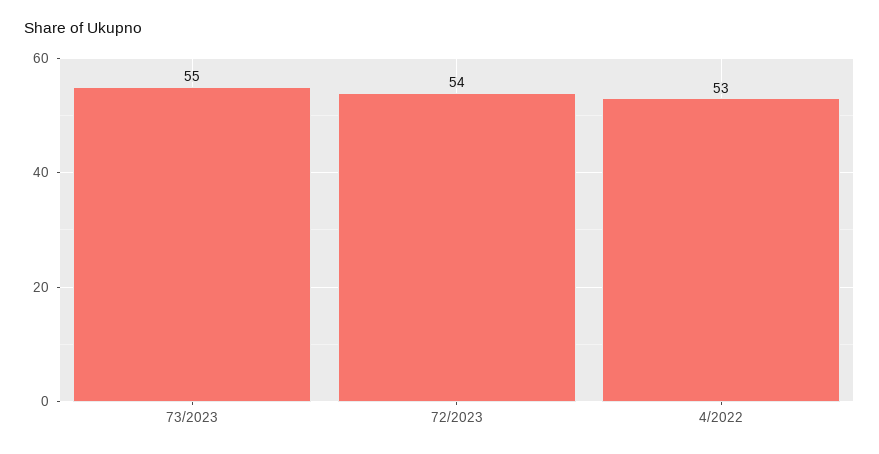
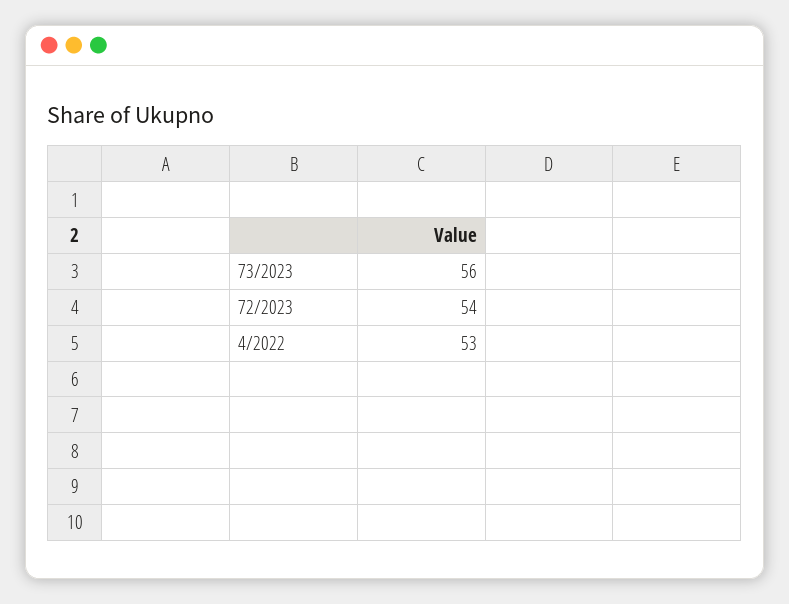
  {
-   "73/2023": 55,
+   "73/2023": 56,
    "72/2023": 54,
    "4/2022": 53
  }

